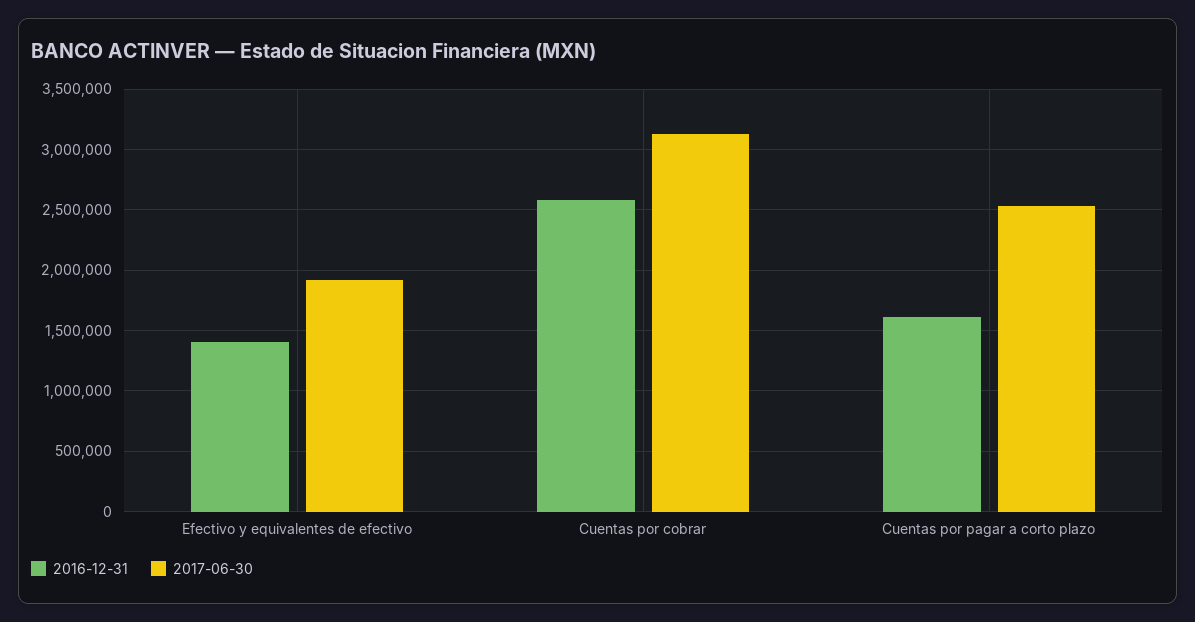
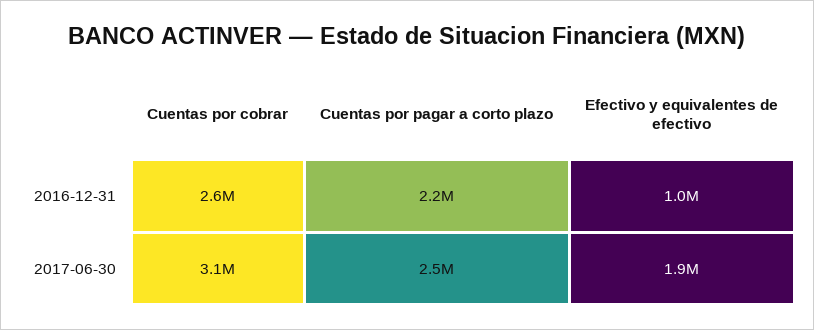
  {
    "2016-12-31": {
-     "Efectivo y equivalentes de efectivo": 1400000,
+     "Efectivo y equivalentes de efectivo": 1000000,
      "Cuentas por cobrar": 2600000,
-     "Cuentas por pagar a corto plazo": 1600000
+     "Cuentas por pagar a corto plazo": 2200000
    },
    "2017-06-30": {
      "Efectivo y equivalentes de efectivo": 1900000,
      "Cuentas por cobrar": 3100000,
      "Cuentas por pagar a corto plazo": 2500000
    }
  }

